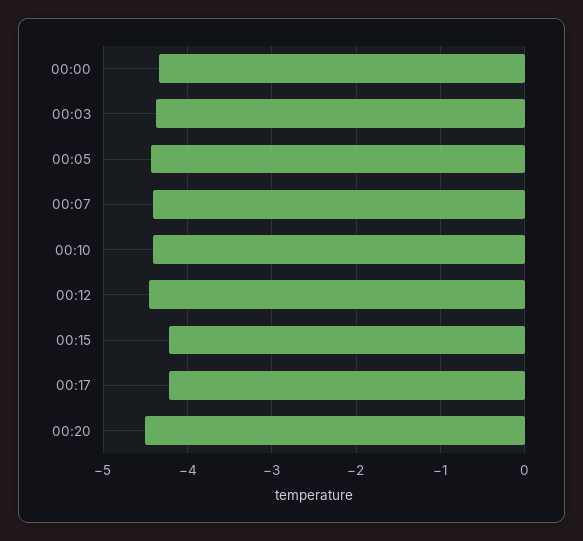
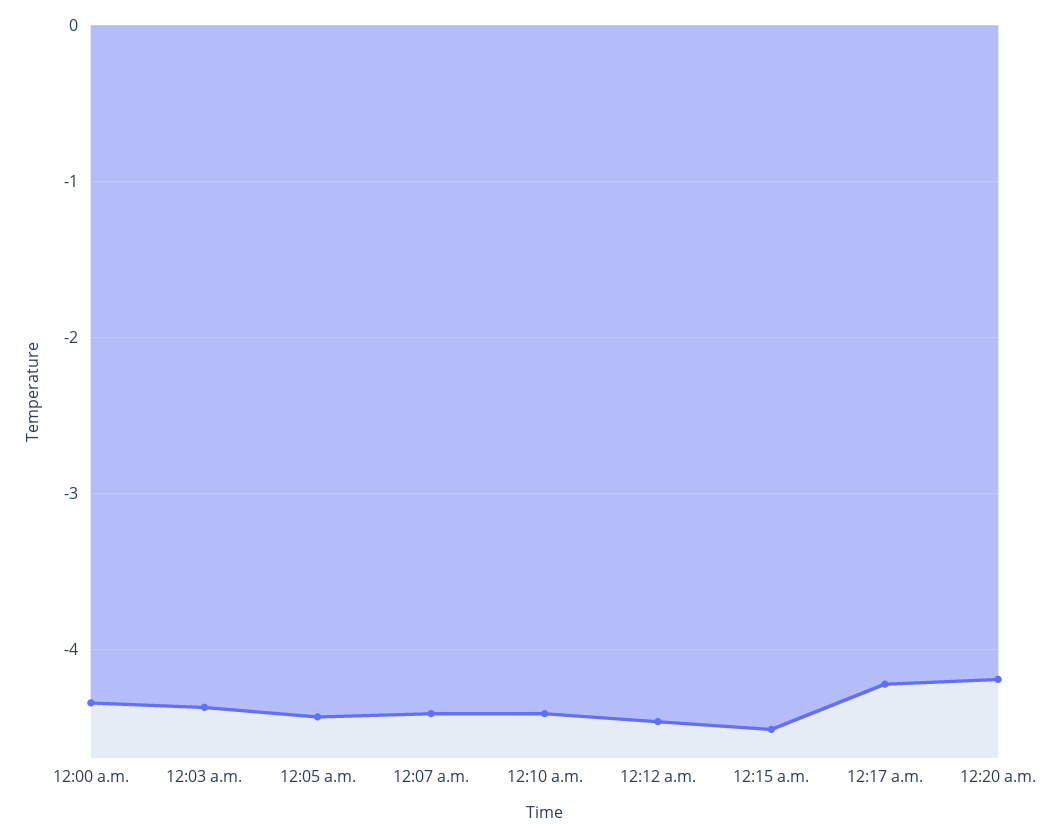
  {
    "00:00": -4.3,
    "00:03": -4.4,
    "00:05": -4.4,
    "00:07": -4.4,
    "00:10": -4.4,
    "00:12": -4.5,
-   "00:15": -4.2,
+   "00:15": -4.5,
    "00:17": -4.2,
-   "00:20": -4.5
+   "00:20": -4.2
  }

